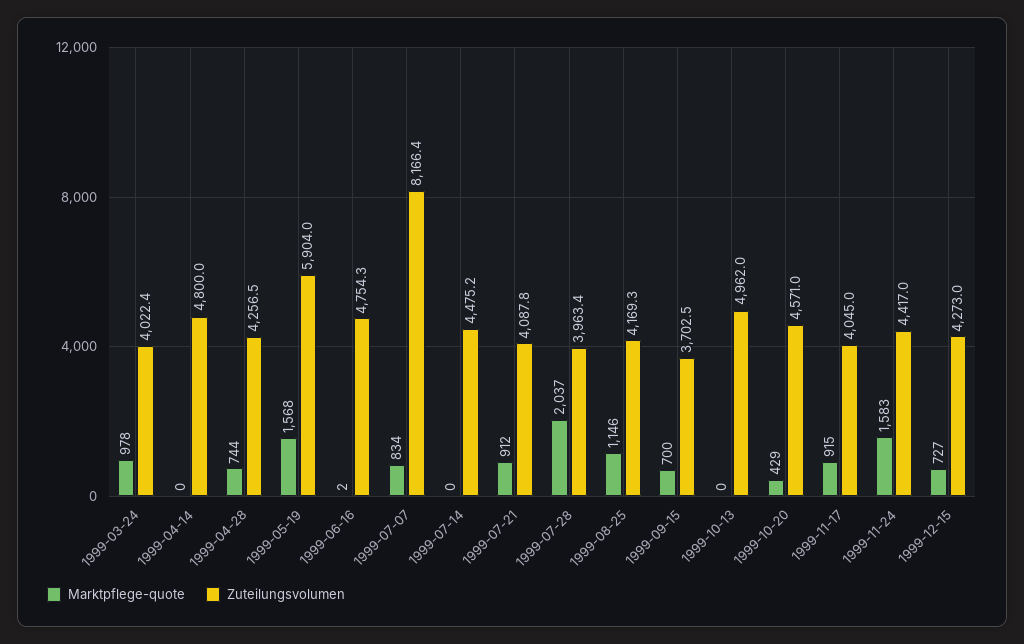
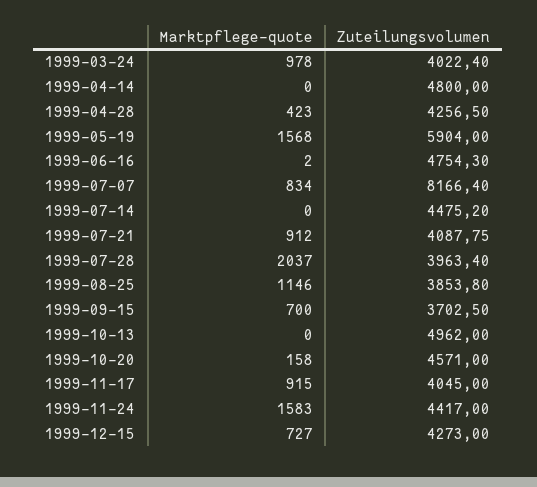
  {
    "Marktpflege-quote": {
      "1999-03-24": 978,
      "1999-04-14": 0,
-     "1999-04-28": 744,
+     "1999-04-28": 423,
      "1999-05-19": 1568,
      "1999-06-16": 2,
      "1999-07-07": 834,
      "1999-07-14": 0,
      "1999-07-21": 912,
      "1999-07-28": 2037,
      "1999-08-25": 1146,
      "1999-09-15": 700,
      "1999-10-13": 0,
-     "1999-10-20": 429,
+     "1999-10-20": 158,
      "1999-11-17": 915,
      "1999-11-24": 1583,
      "1999-12-15": 727
    },
    "Zuteilungsvolumen": {
      "1999-03-24": 4022.4,
      "1999-04-14": 4800,
      "1999-04-28": 4256.5,
      "1999-05-19": 5904,
      "1999-06-16": 4754.3,
      "1999-07-07": 8166.4,
      "1999-07-14": 4475.2,
      "1999-07-21": 4087.75,
      "1999-07-28": 3963.4,
-     "1999-08-25": 4169.3,
+     "1999-08-25": 3853.8,
      "1999-09-15": 3702.5,
      "1999-10-13": 4962,
      "1999-10-20": 4571,
      "1999-11-17": 4045,
      "1999-11-24": 4417,
      "1999-12-15": 4273
    }
  }

